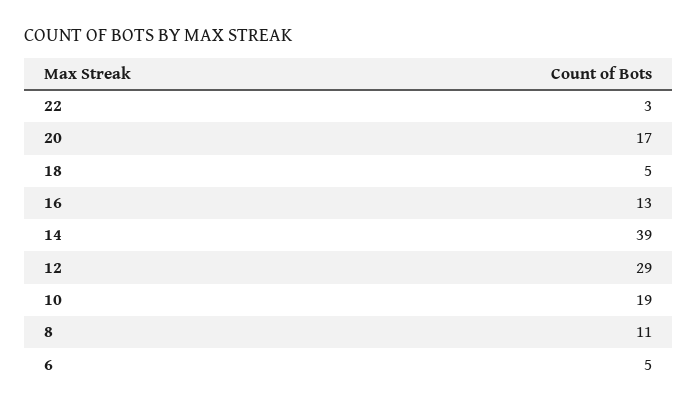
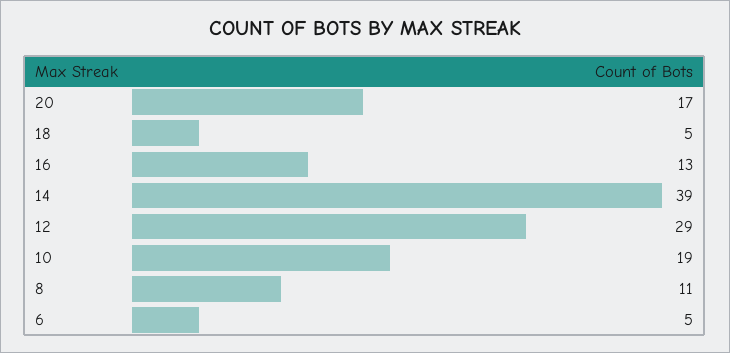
  {
-   "22": 3,
    "20": 17,
    "18": 5,
    "16": 13,
    "14": 39,
    "12": 29,
    "10": 19,
    "8": 11,
    "6": 5
  }

